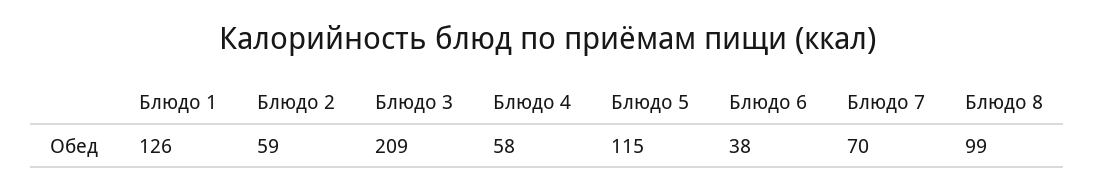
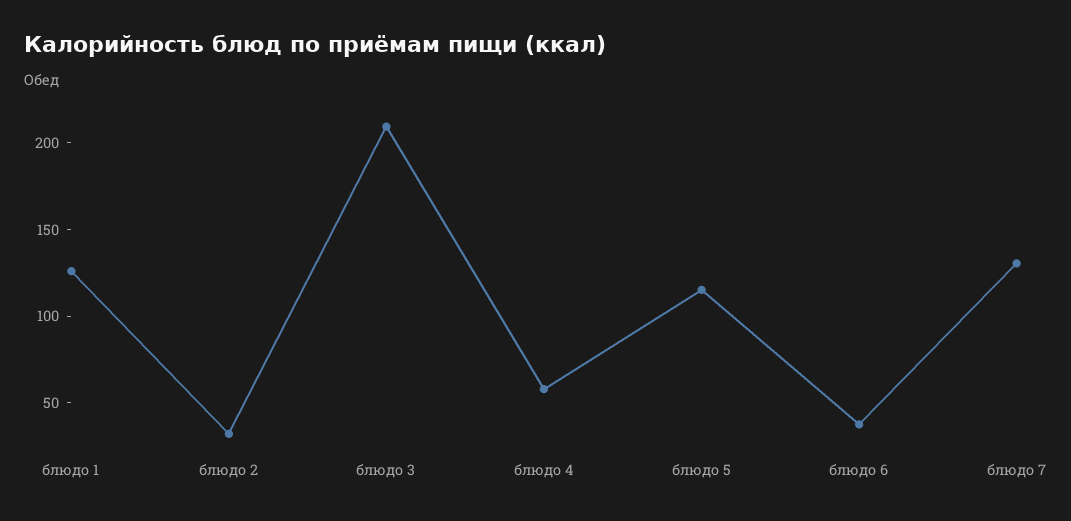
  {
    "Блюдо 1": 126,
-   "Блюдо 2": 59,
+   "Блюдо 2": 30,
    "Блюдо 3": 209,
    "Блюдо 4": 58,
    "Блюдо 5": 115,
    "Блюдо 6": 38,
-   "Блюдо 7": 70,
+   "Блюдо 7": 130
-   "Блюдо 8": 99
  }

